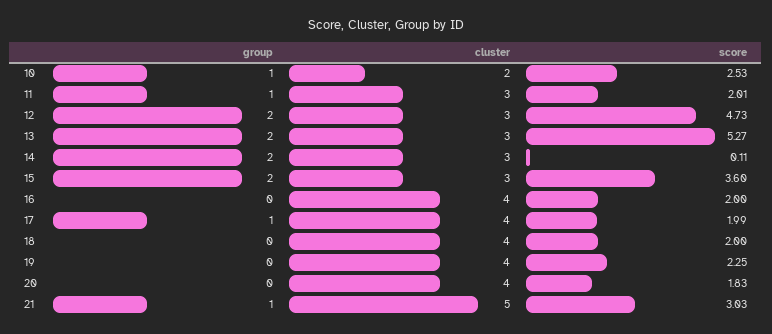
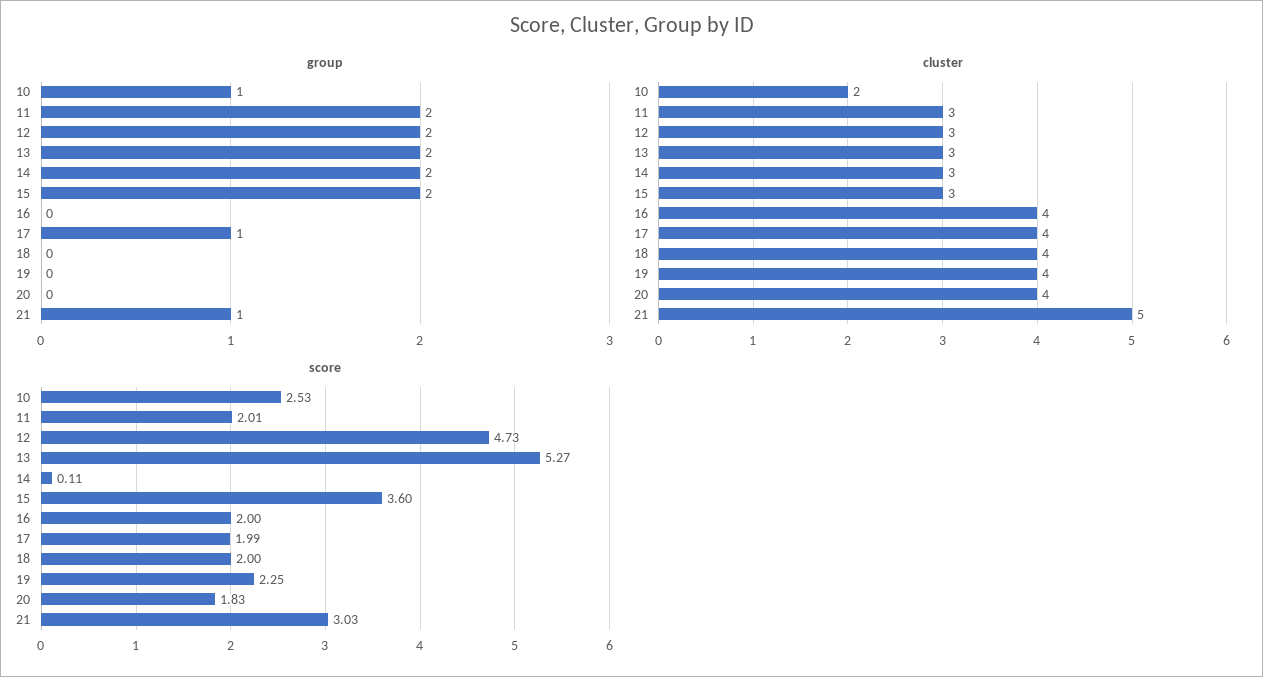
  {
    "group": {
      "10": 1,
-     "11": 1,
+     "11": 2,
      "12": 2,
      "13": 2,
      "14": 2,
      "15": 2,
      "16": 0,
      "17": 1,
      "18": 0,
      "19": 0,
      "20": 0,
      "21": 1
    },
    "cluster": {
      "10": 2,
      "11": 3,
      "12": 3,
      "13": 3,
      "14": 3,
      "15": 3,
      "16": 4,
      "17": 4,
      "18": 4,
      "19": 4,
      "20": 4,
      "21": 5
    },
    "score": {
      "10": 2.53,
      "11": 2.01,
      "12": 4.73,
      "13": 5.27,
      "14": 0.11,
      "15": 3.6,
      "16": 2,
      "17": 1.99,
      "18": 2,
      "19": 2.25,
      "20": 1.83,
      "21": 3.03
    }
  }

